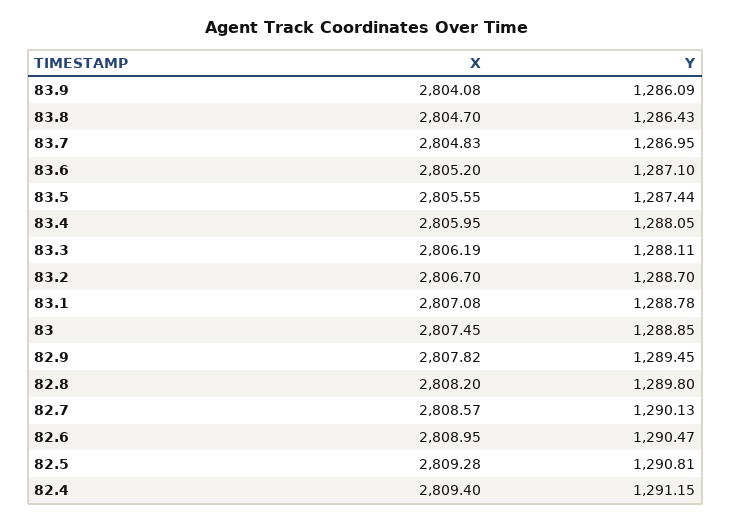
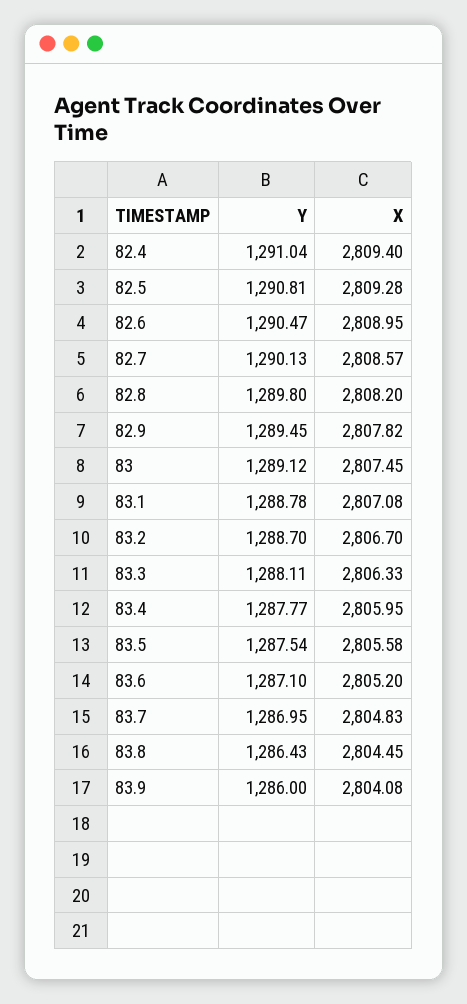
  {
    "X": {
      "83.9": 2804.08,
-     "83.8": 2804.7,
+     "83.8": 2804.45,
      "83.7": 2804.83,
      "83.6": 2805.2,
-     "83.5": 2805.55,
+     "83.5": 2805.58,
      "83.4": 2805.95,
-     "83.3": 2806.19,
+     "83.3": 2806.33,
      "83.2": 2806.7,
      "83.1": 2807.08,
      "83": 2807.45,
      "82.9": 2807.82,
      "82.8": 2808.2,
      "82.7": 2808.57,
      "82.6": 2808.95,
      "82.5": 2809.28,
      "82.4": 2809.4
    },
    "Y": {
-     "83.9": 1286.09,
+     "83.9": 1286,
      "83.8": 1286.43,
      "83.7": 1286.95,
      "83.6": 1287.1,
-     "83.5": 1287.44,
+     "83.5": 1287.54,
-     "83.4": 1288.05,
+     "83.4": 1287.77,
      "83.3": 1288.11,
      "83.2": 1288.7,
      "83.1": 1288.78,
-     "83": 1288.85,
+     "83": 1289.12,
      "82.9": 1289.45,
      "82.8": 1289.8,
      "82.7": 1290.13,
      "82.6": 1290.47,
      "82.5": 1290.81,
-     "82.4": 1291.15
+     "82.4": 1291.04
    }
  }

